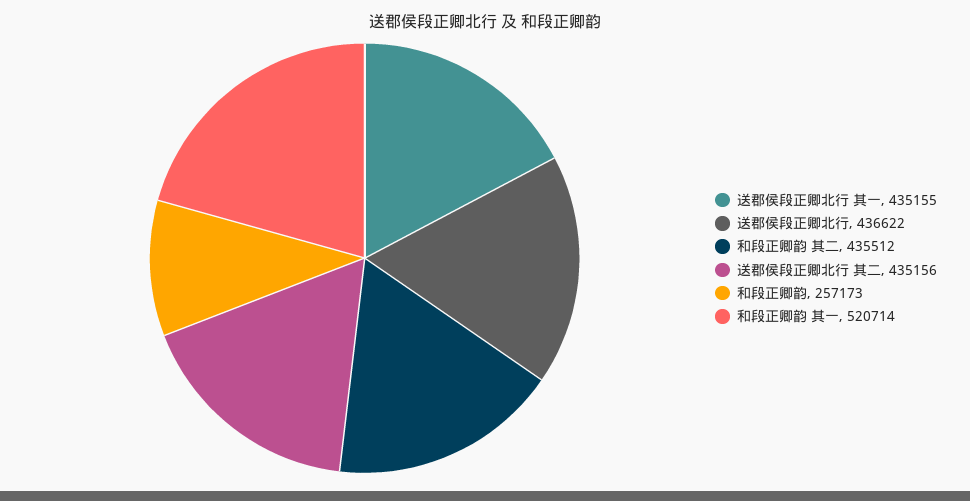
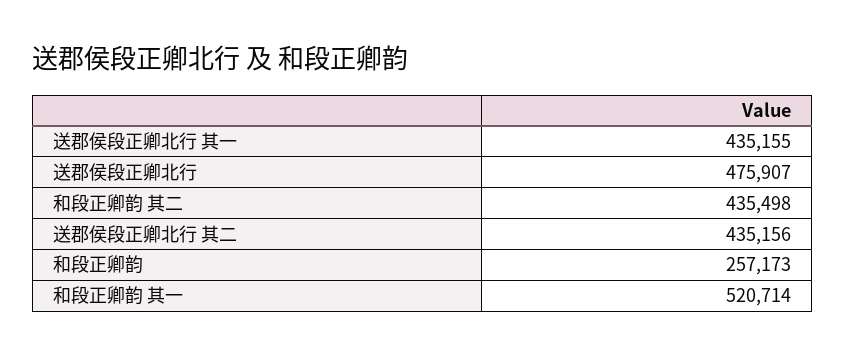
  {
    "送郡侯段正卿北行 其一": 435155,
-   "送郡侯段正卿北行": 436622,
+   "送郡侯段正卿北行": 475907,
-   "和段正卿韵 其二": 435512,
+   "和段正卿韵 其二": 435498,
    "送郡侯段正卿北行 其二": 435156,
    "和段正卿韵": 257173,
    "和段正卿韵 其一": 520714
  }

